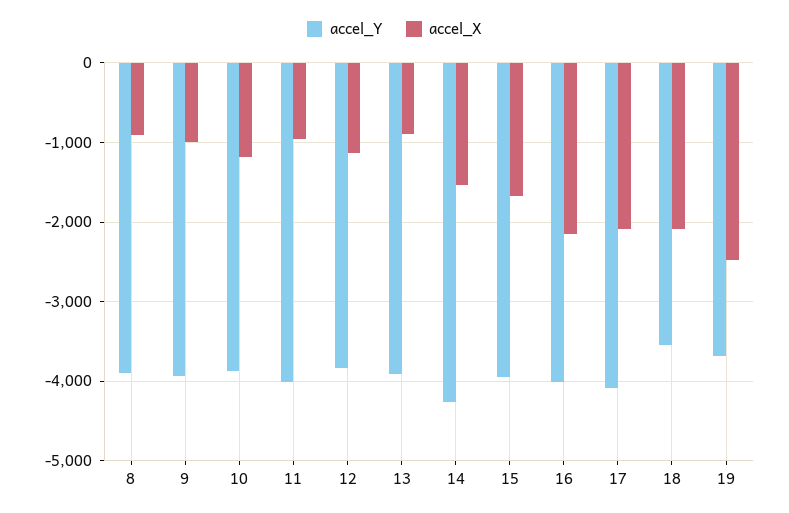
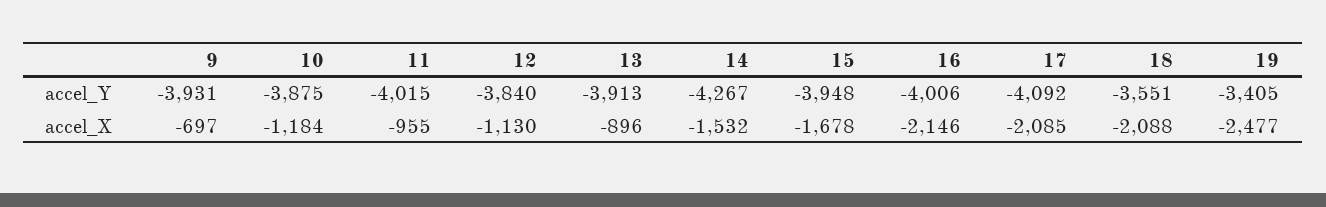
  {
    "accel_Y": {
-     "8": -3900,
      "9": -3931,
      "10": -3875,
      "11": -4015,
      "12": -3840,
      "13": -3913,
      "14": -4267,
      "15": -3948,
      "16": -4006,
      "17": -4092,
      "18": -3551,
-     "19": -3700
+     "19": -3405
    },
    "accel_X": {
-     "8": -900,
-     "9": -1000,
+     "9": -697,
      "10": -1184,
      "11": -955,
      "12": -1130,
      "13": -896,
      "14": -1532,
      "15": -1678,
      "16": -2146,
      "17": -2085,
      "18": -2088,
      "19": -2477
    }
  }

